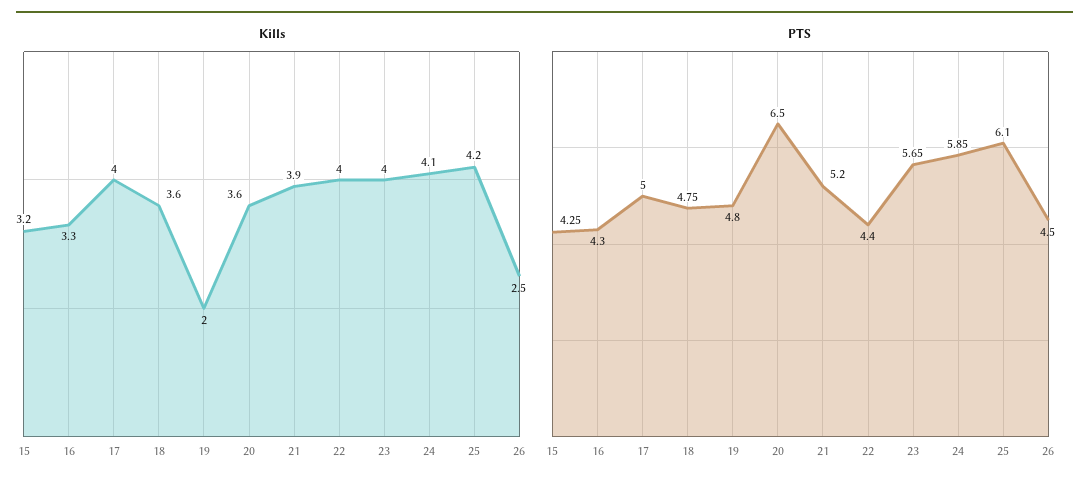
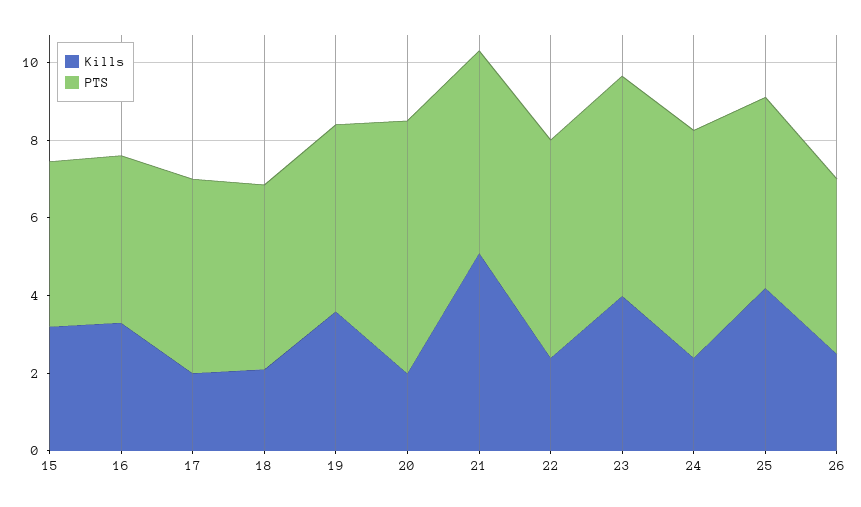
  {
    "Kills": {
      "15": 3.2,
      "16": 3.3,
-     "17": 4,
+     "17": 2,
-     "18": 3.6,
+     "18": 2,
-     "19": 2,
+     "19": 3.5,
-     "20": 3.6,
+     "20": 2,
-     "21": 3.9,
+     "21": 5,
-     "22": 4,
+     "22": 2.5,
      "23": 4,
-     "24": 4.1,
+     "24": 2.5,
      "25": 4.2,
      "26": 2.5
    },
    "PTS": {
      "15": 4.25,
      "16": 4.3,
      "17": 5,
      "18": 4.75,
      "19": 4.8,
      "20": 6.5,
      "21": 5.2,
-     "22": 4.4,
+     "22": 5.5,
      "23": 5.65,
      "24": 5.85,
-     "25": 6.1,
+     "25": 5,
      "26": 4.5
    }
  }

